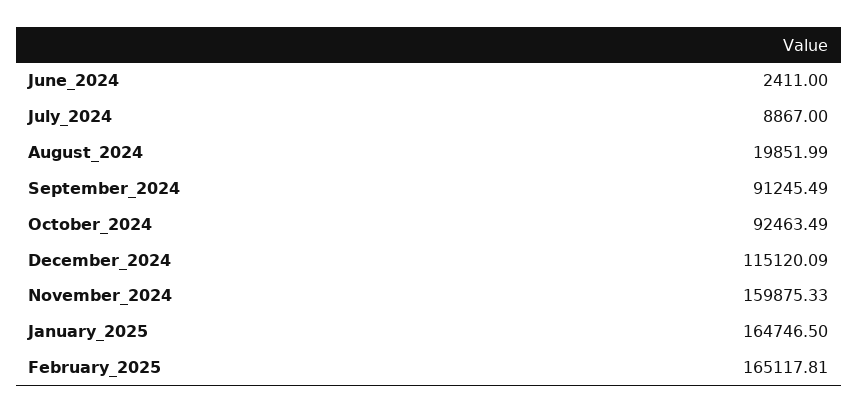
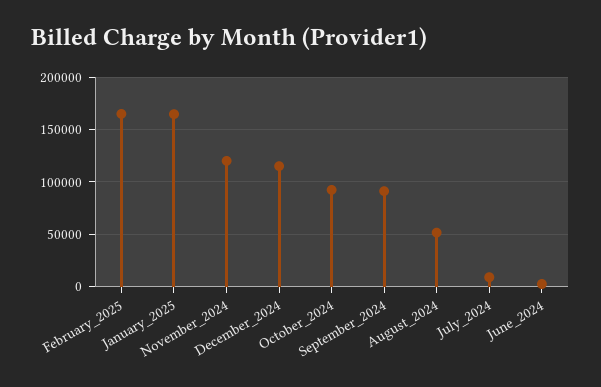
  {
    "June_2024": 2411,
    "July_2024": 8867,
-   "August_2024": 19851.99,
+   "August_2024": 50000,
    "September_2024": 91245.49,
    "October_2024": 92463.49,
    "December_2024": 115120.09,
-   "November_2024": 159875.33,
+   "November_2024": 120000,
    "January_2025": 164746.5,
    "February_2025": 165117.81
  }

